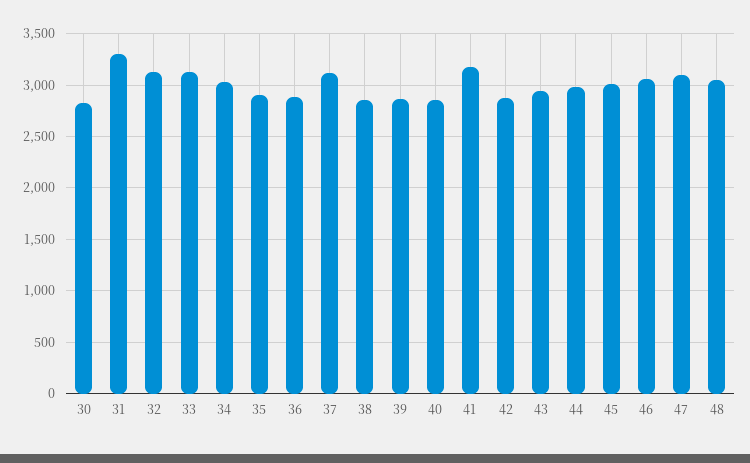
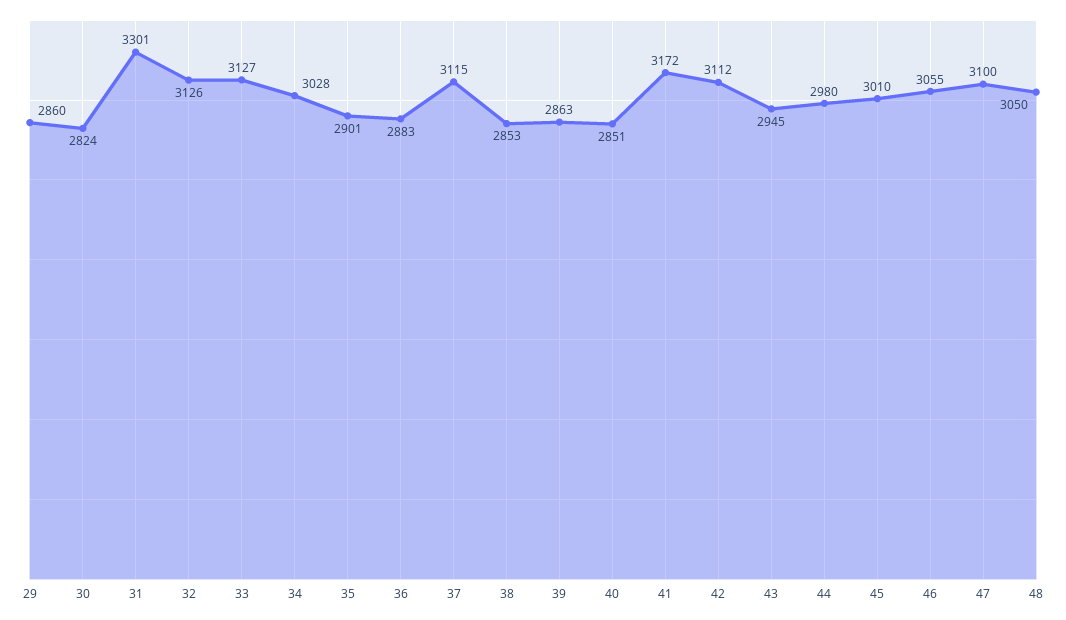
  {
    "30": 2824,
    "31": 3301,
    "32": 3126,
    "33": 3127,
    "34": 3028,
    "35": 2901,
    "36": 2883,
    "37": 3115,
    "38": 2853,
    "39": 2863,
    "40": 2851,
    "41": 3172,
-   "42": 2900,
+   "42": 3112,
    "43": 2945,
    "44": 2980,
    "45": 3010,
    "46": 3055,
    "47": 3100,
-   "48": 3050
+   "48": 3050,
+   "29": 2860
  }

